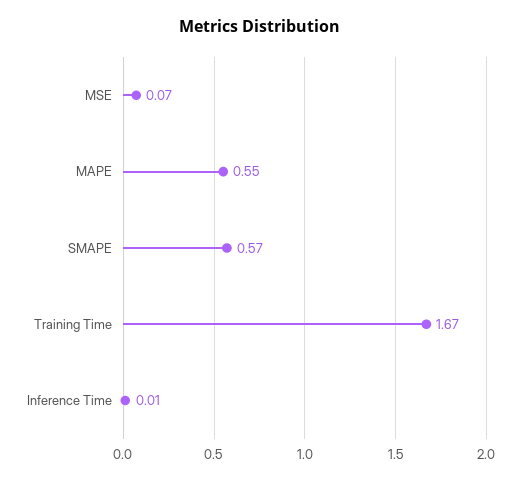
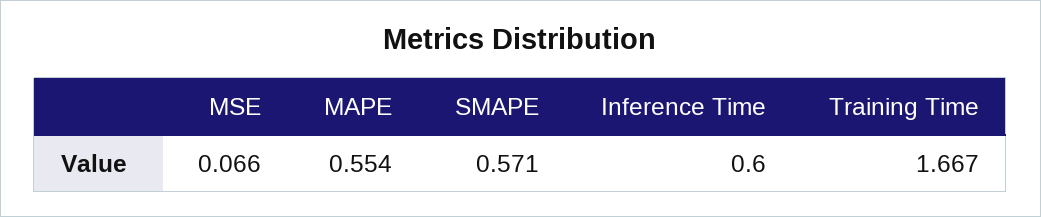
  {
    "MSE": 0.066,
    "MAPE": 0.554,
    "SMAPE": 0.571,
    "Training Time": 1.667,
-   "Inference Time": 0.01
+   "Inference Time": 0.6
  }

